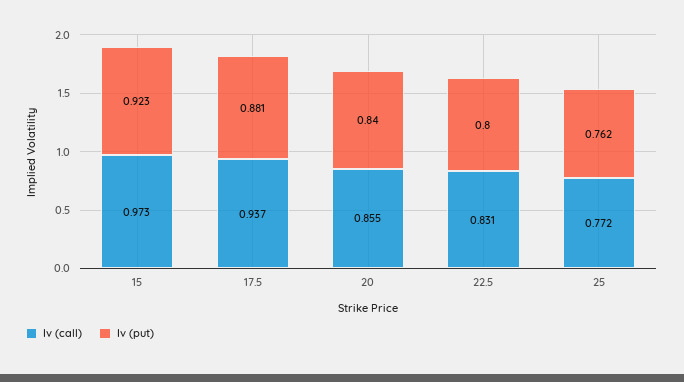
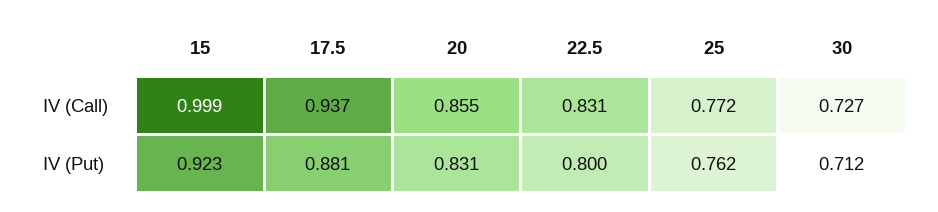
  {
    "Iv (call)": {
-     "15": 0.973,
+     "15": 0.999,
      "17.5": 0.937,
      "20": 0.855,
      "22.5": 0.831,
-     "25": 0.772
+     "25": 0.772,
+     "30": 0.727
    },
    "Iv (put)": {
      "15": 0.923,
      "17.5": 0.881,
-     "20": 0.84,
+     "20": 0.831,
      "22.5": 0.8,
-     "25": 0.762
+     "25": 0.762,
+     "30": 0.712
    }
  }

